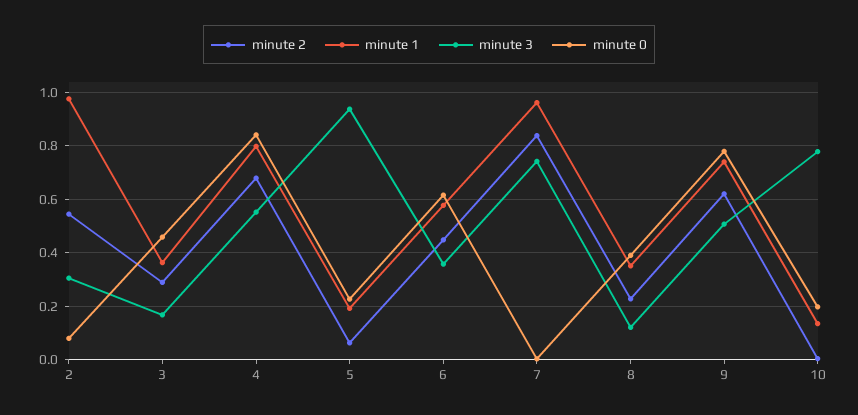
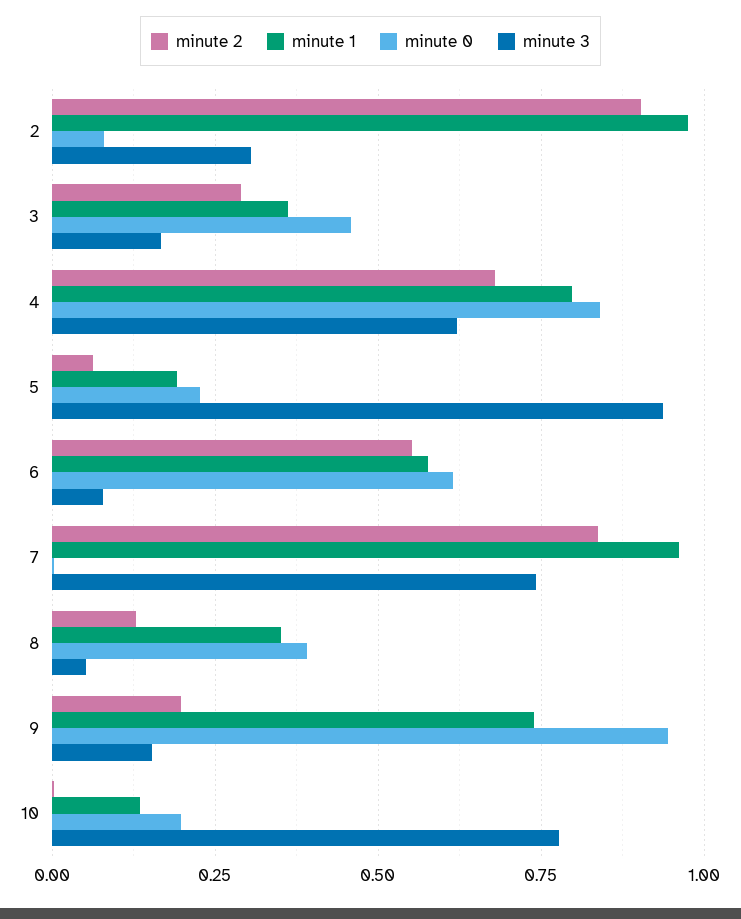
  {
    "minute 2": {
-     "2": 0.55,
+     "2": 0.9,
      "3": 0.3,
      "4": 0.675,
      "5": 0.05,
-     "6": 0.45,
+     "6": 0.55,
      "7": 0.825,
-     "8": 0.225,
+     "8": 0.125,
-     "9": 0.625,
+     "9": 0.2,
      "10": 0
    },
    "minute 1": {
      "2": 0.975,
      "3": 0.35,
      "4": 0.8,
      "5": 0.2,
      "6": 0.575,
      "7": 0.95,
      "8": 0.35,
      "9": 0.75,
      "10": 0.125
    },
    "minute 3": {
      "2": 0.3,
      "3": 0.175,
-     "4": 0.55,
+     "4": 0.625,
      "5": 0.925,
-     "6": 0.35,
+     "6": 0.075,
      "7": 0.75,
-     "8": 0.125,
+     "8": 0.05,
-     "9": 0.5,
+     "9": 0.15,
      "10": 0.775
    },
    "minute 0": {
      "2": 0.075,
      "3": 0.45,
      "4": 0.85,
      "5": 0.225,
      "6": 0.625,
      "7": 0,
      "8": 0.4,
-     "9": 0.775,
+     "9": 0.95,
      "10": 0.2
    }
  }

